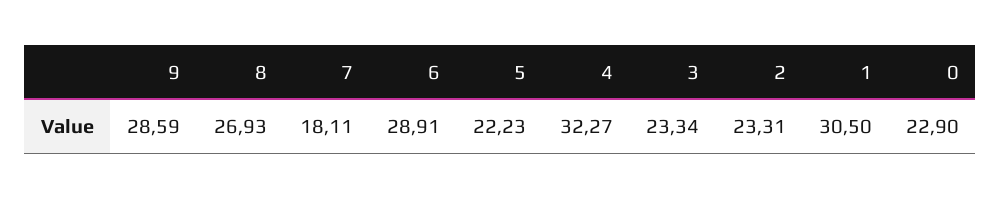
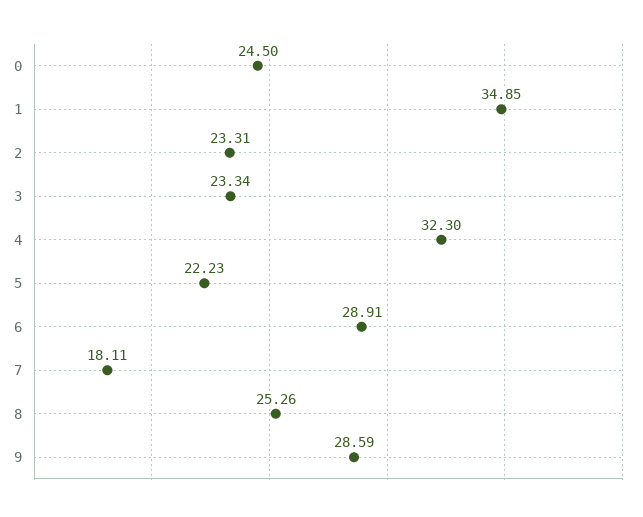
  {
    "9": 28.59,
-   "8": 26.93,
+   "8": 25.26,
    "7": 18.11,
    "6": 28.91,
    "5": 22.23,
-   "4": 32.27,
+   "4": 32.3,
    "3": 23.34,
    "2": 23.31,
-   "1": 30.5,
+   "1": 34.85,
-   "0": 22.9
+   "0": 24.5
  }

